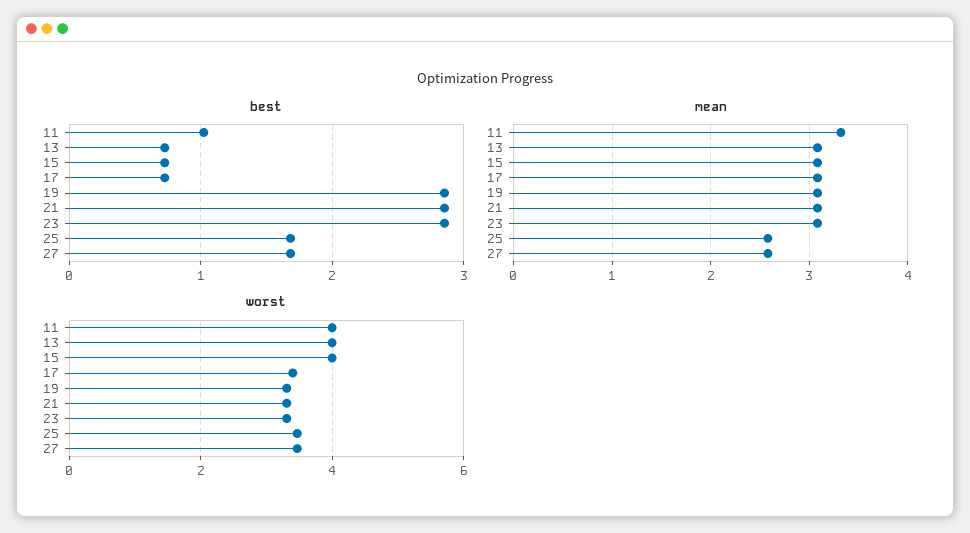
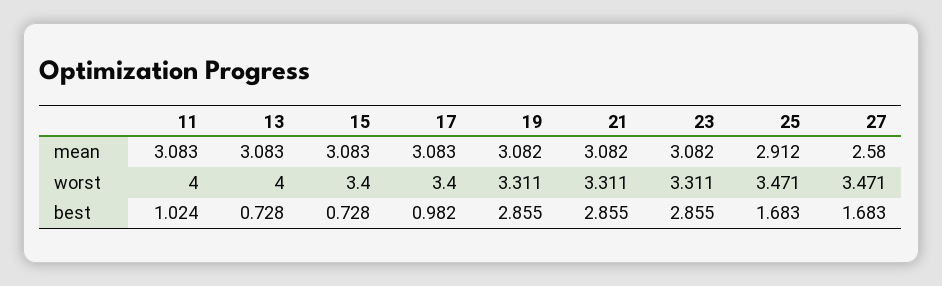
  {
    "best": {
      "11": 1.024,
      "13": 0.728,
      "15": 0.728,
-     "17": 0.7,
+     "17": 0.982,
      "19": 2.855,
      "21": 2.855,
      "23": 2.855,
      "25": 1.683,
      "27": 1.683
    },
    "mean": {
-     "11": 3.3,
+     "11": 3.083,
      "13": 3.083,
      "15": 3.083,
      "17": 3.083,
      "19": 3.082,
      "21": 3.082,
      "23": 3.082,
-     "25": 2.6,
+     "25": 2.912,
      "27": 2.58
    },
    "worst": {
      "11": 4,
      "13": 4,
-     "15": 4,
+     "15": 3.4,
      "17": 3.4,
      "19": 3.311,
      "21": 3.311,
      "23": 3.311,
      "25": 3.471,
      "27": 3.471
    }
  }

